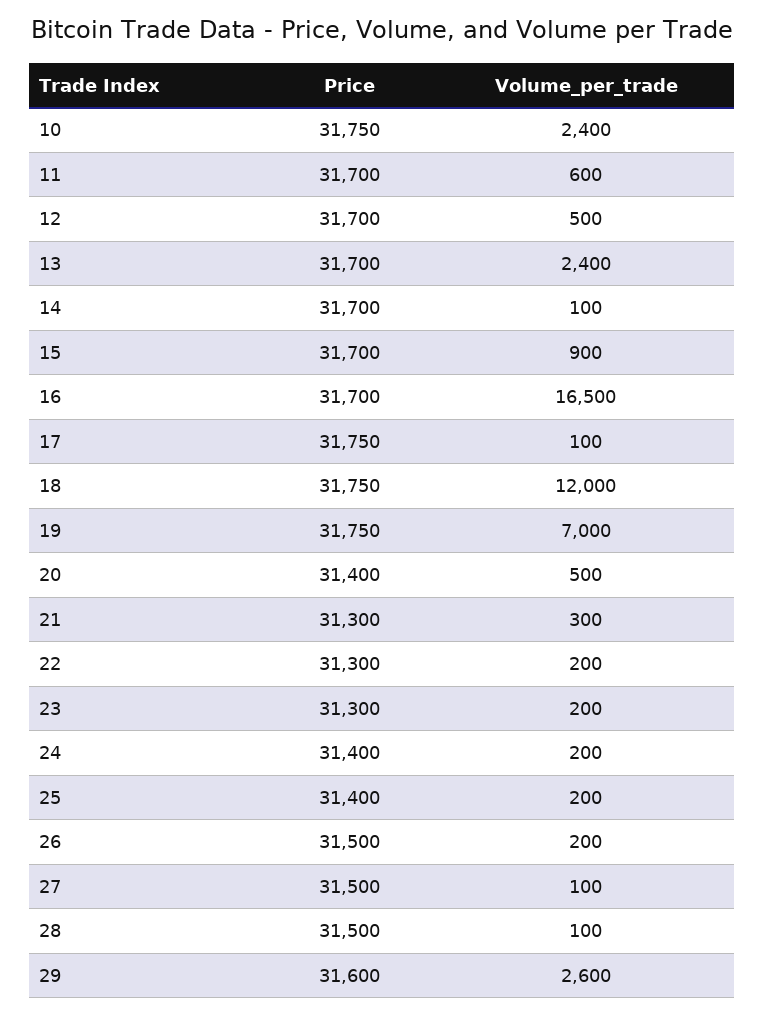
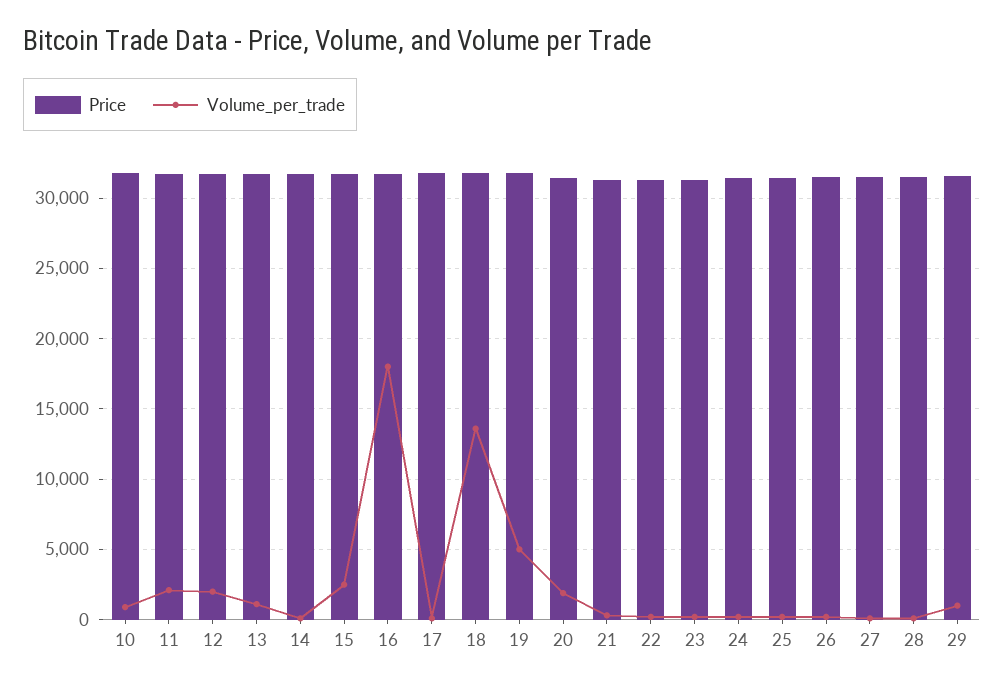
  {
    "Price": {
      "10": 31750,
      "11": 31700,
      "12": 31700,
      "13": 31700,
      "14": 31700,
      "15": 31700,
      "16": 31700,
      "17": 31750,
      "18": 31750,
      "19": 31750,
      "20": 31400,
      "21": 31300,
      "22": 31300,
      "23": 31300,
      "24": 31400,
      "25": 31400,
      "26": 31500,
      "27": 31500,
      "28": 31500,
      "29": 31600
    },
    "Volume_per_trade": {
-     "10": 2400,
+     "10": 1000,
-     "11": 600,
+     "11": 2000,
-     "12": 500,
+     "12": 2000,
-     "13": 2400,
+     "13": 1000,
      "14": 100,
-     "15": 900,
+     "15": 2500,
-     "16": 16500,
+     "16": 18000,
      "17": 100,
-     "18": 12000,
+     "18": 13500,
-     "19": 7000,
+     "19": 5000,
-     "20": 500,
+     "20": 2000,
      "21": 300,
      "22": 200,
      "23": 200,
      "24": 200,
      "25": 200,
      "26": 200,
      "27": 100,
      "28": 100,
-     "29": 2600
+     "29": 1000
    }
  }

